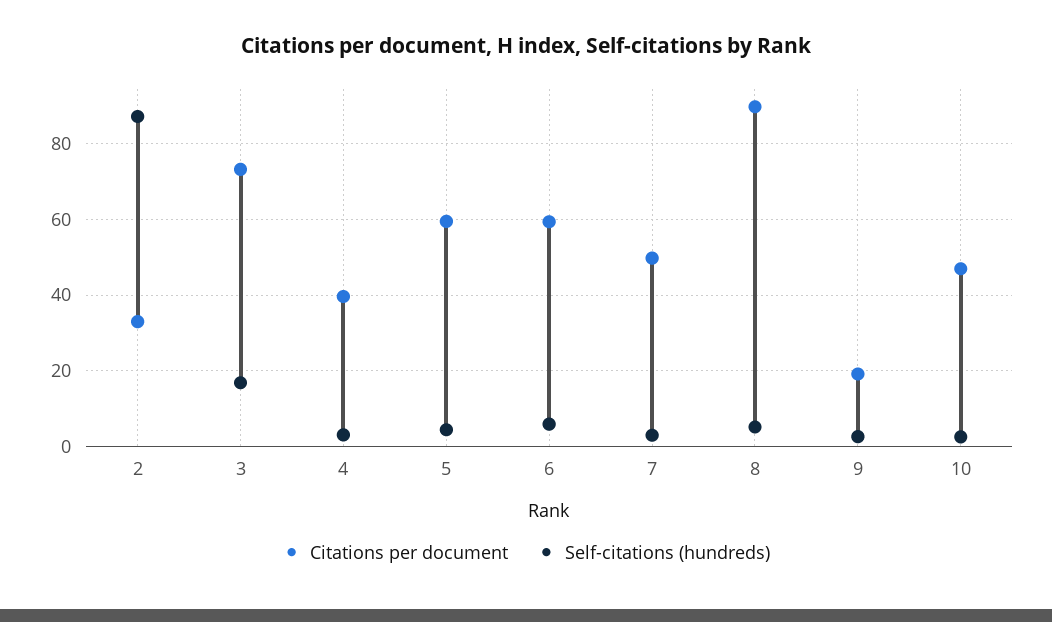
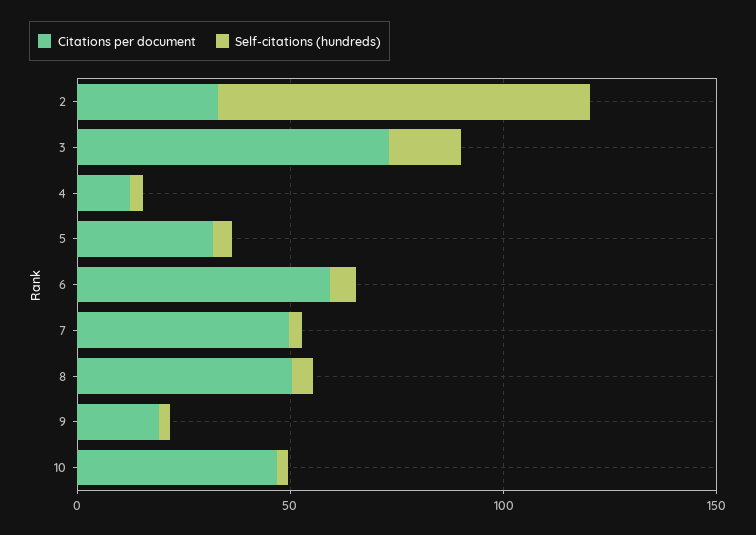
  {
    "Citations per document": {
      "2": 32,
      "3": 74,
-     "4": 40,
+     "4": 10,
-     "5": 60,
+     "5": 30,
      "6": 60,
      "7": 50,
-     "8": 90,
+     "8": 50,
      "9": 20,
      "10": 46
    },
    "Self-citations (hundreds)": {
      "2": 88,
      "3": 16,
      "4": 4,
      "5": 4,
      "6": 6,
      "7": 2,
      "8": 6,
      "9": 2,
      "10": 2
    }
  }

